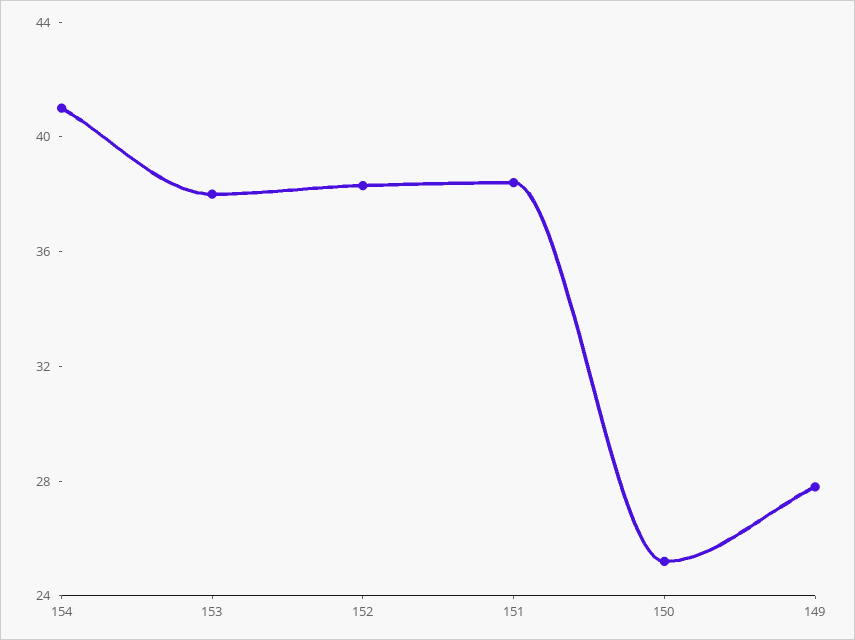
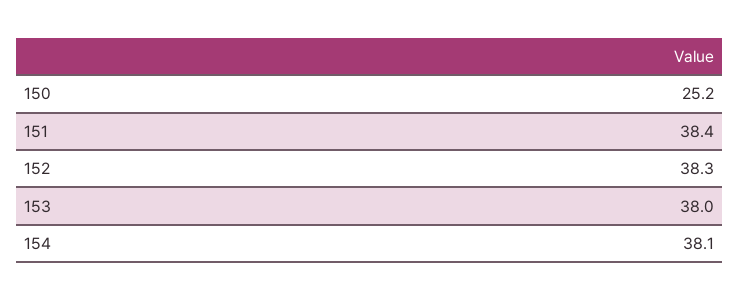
  {
-   "154": 41,
+   "154": 38.1,
    "153": 38,
    "152": 38.3,
    "151": 38.4,
-   "150": 25.2,
+   "150": 25.2
-   "149": 28
  }

